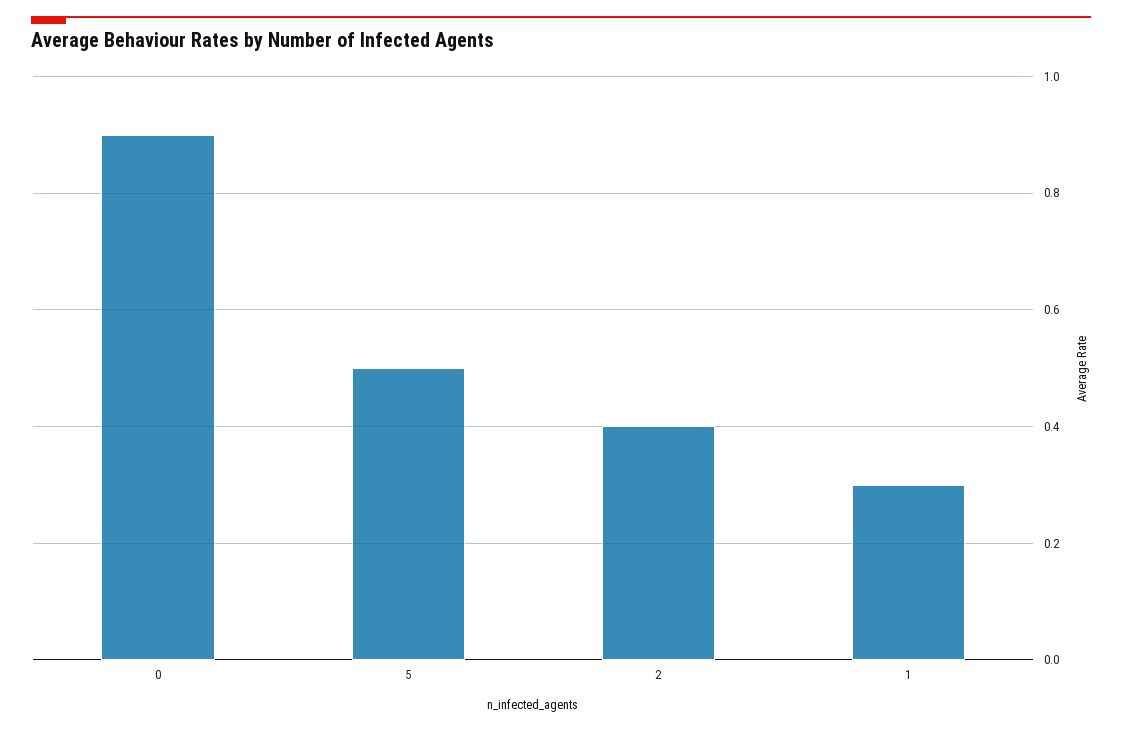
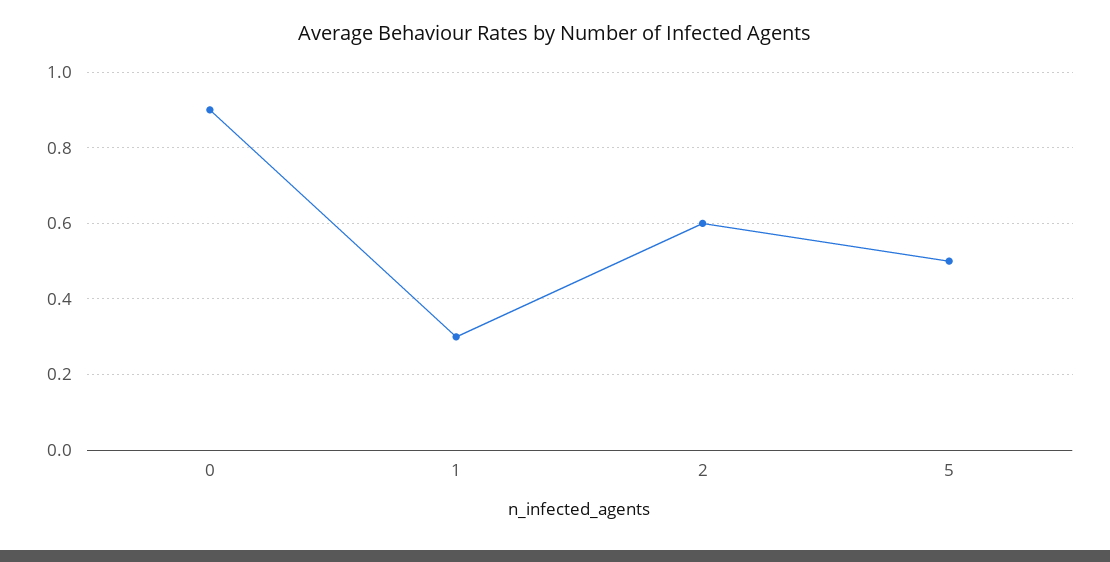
  {
    "0": 0.9,
    "5": 0.5,
-   "2": 0.4,
+   "2": 0.6,
    "1": 0.3
  }

